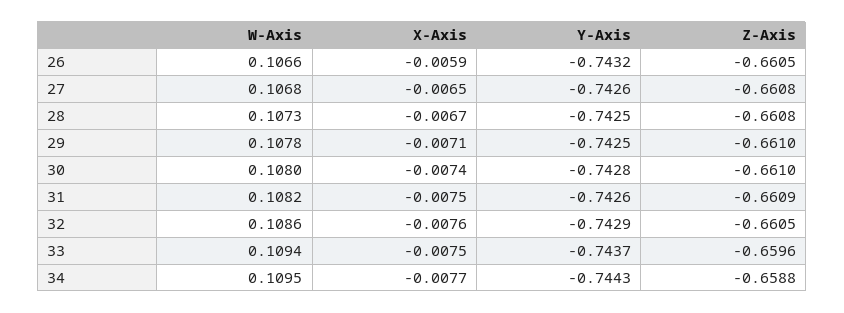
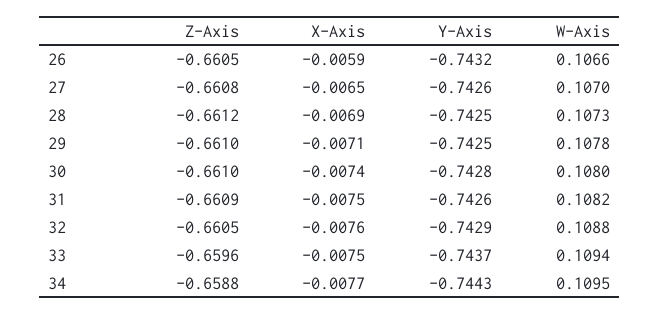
  {
    "W-Axis": {
      "26": 0.1066,
-     "27": 0.1068,
+     "27": 0.107,
      "28": 0.1073,
      "29": 0.1078,
      "30": 0.108,
      "31": 0.1082,
-     "32": 0.1086,
+     "32": 0.1088,
      "33": 0.1094,
      "34": 0.1095
    },
    "X-Axis": {
      "26": -0.0059,
      "27": -0.0065,
-     "28": -0.0067,
+     "28": -0.0069,
      "29": -0.0071,
      "30": -0.0074,
      "31": -0.0075,
      "32": -0.0076,
      "33": -0.0075,
      "34": -0.0077
    },
    "Y-Axis": {
      "26": -0.7432,
      "27": -0.7426,
      "28": -0.7425,
      "29": -0.7425,
      "30": -0.7428,
      "31": -0.7426,
      "32": -0.7429,
      "33": -0.7437,
      "34": -0.7443
    },
    "Z-Axis": {
      "26": -0.6605,
      "27": -0.6608,
-     "28": -0.6608,
+     "28": -0.6612,
      "29": -0.661,
      "30": -0.661,
      "31": -0.6609,
      "32": -0.6605,
      "33": -0.6596,
      "34": -0.6588
    }
  }

